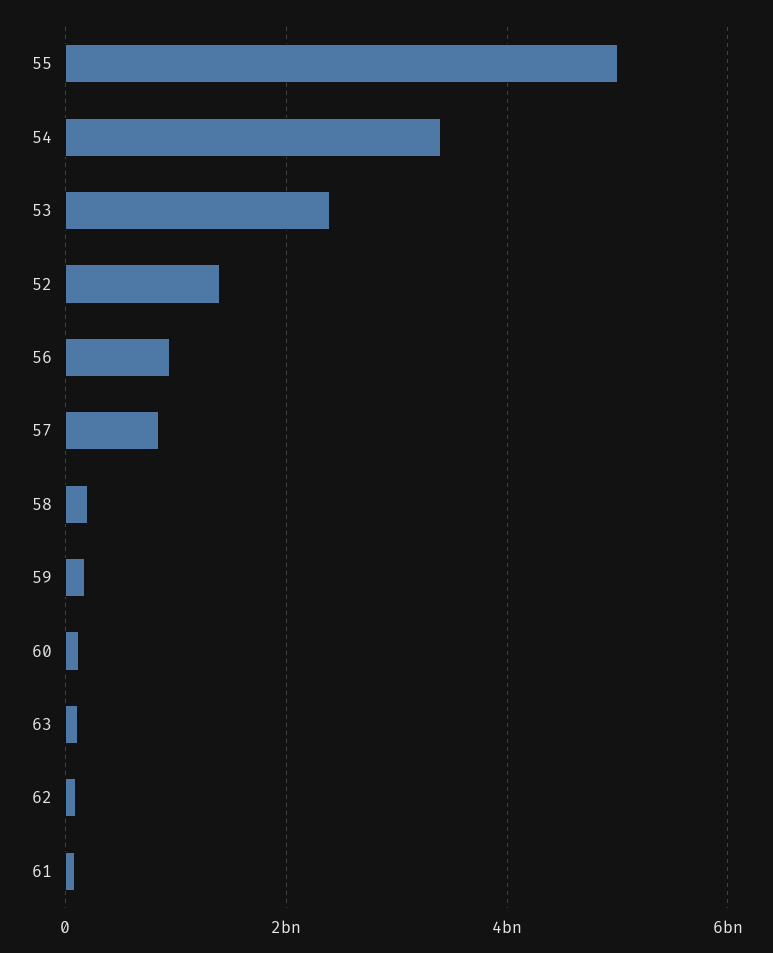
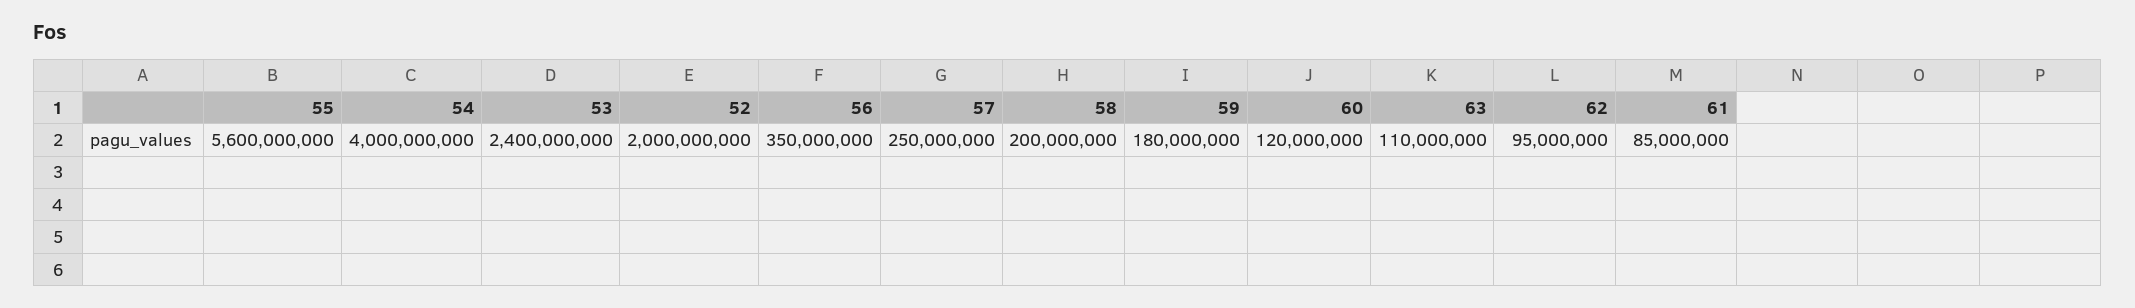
  {
-   "55": 5000000000,
+   "55": 5600000000,
-   "54": 3400000000,
+   "54": 4000000000,
    "53": 2400000000,
-   "52": 1400000000,
+   "52": 2000000000,
-   "56": 1000000000,
+   "56": 350000000,
-   "57": 800000000,
+   "57": 250000000,
    "58": 200000000,
    "59": 180000000,
    "60": 120000000,
    "63": 110000000,
    "62": 95000000,
    "61": 85000000
  }

